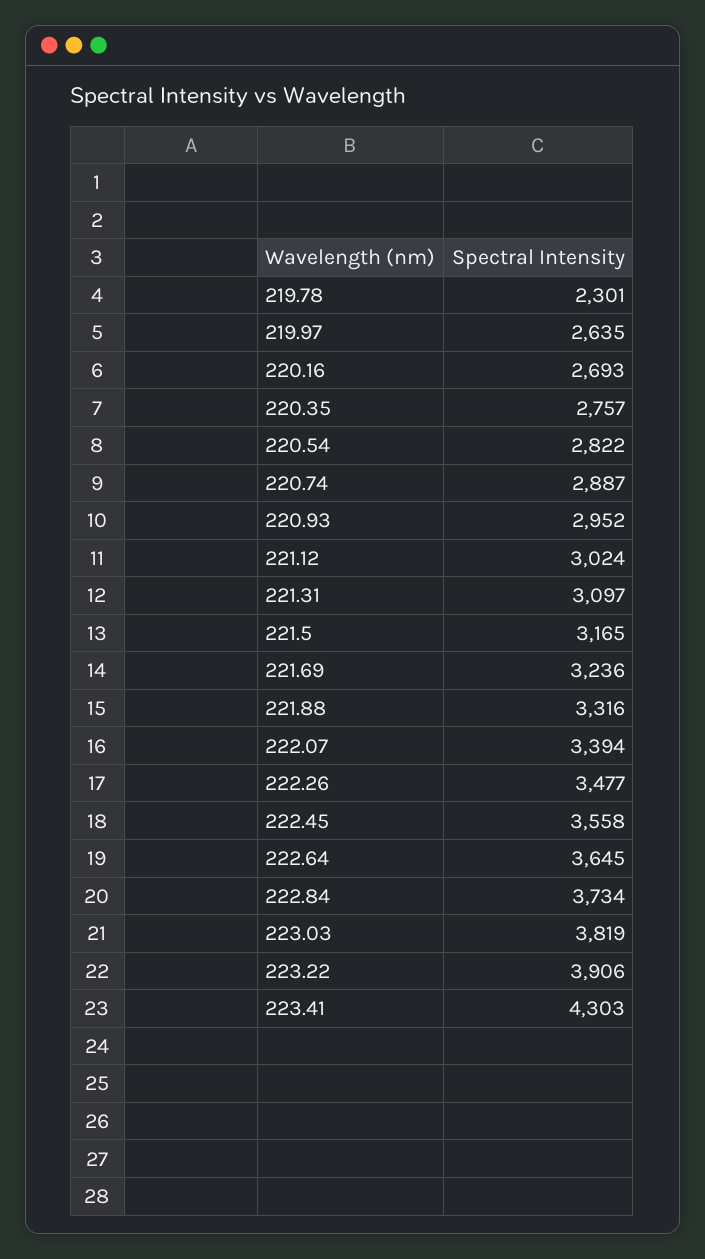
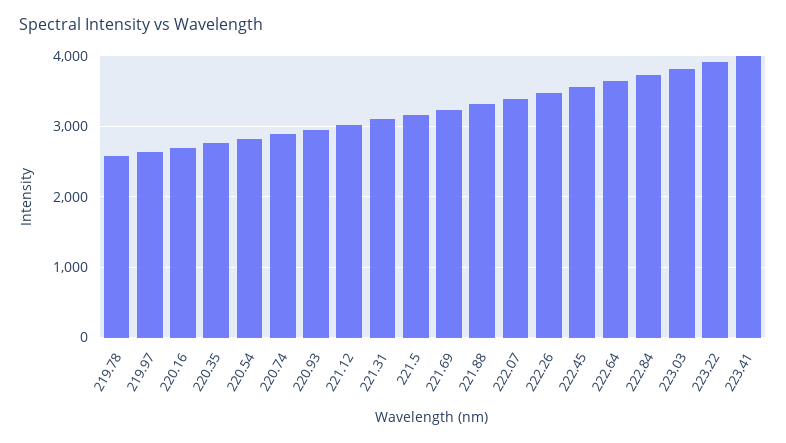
  {
-   "219.78": 2301,
+   "219.78": 2600,
    "219.97": 2635,
    "220.16": 2693,
    "220.35": 2757,
    "220.54": 2822,
    "220.74": 2887,
    "220.93": 2952,
    "221.12": 3024,
    "221.31": 3097,
    "221.5": 3165,
    "221.69": 3236,
    "221.88": 3316,
    "222.07": 3394,
    "222.26": 3477,
    "222.45": 3558,
    "222.64": 3645,
    "222.84": 3734,
    "223.03": 3819,
    "223.22": 3906,
-   "223.41": 4303
+   "223.41": 4000
  }

